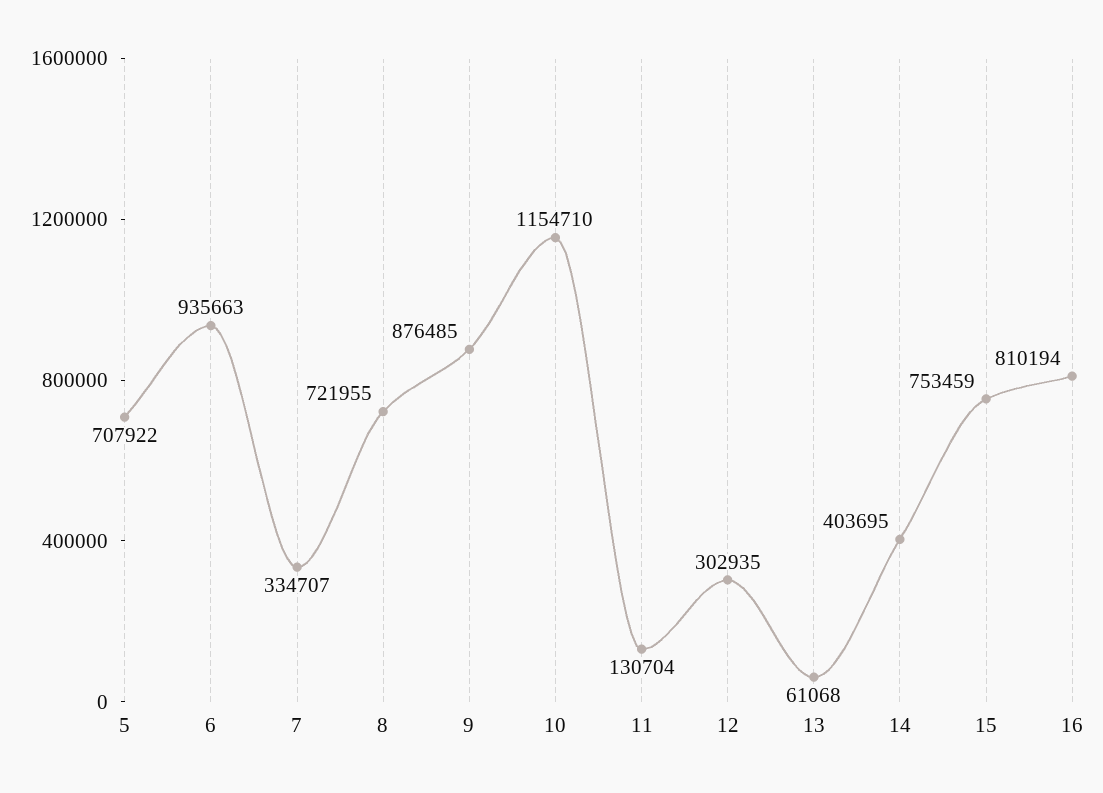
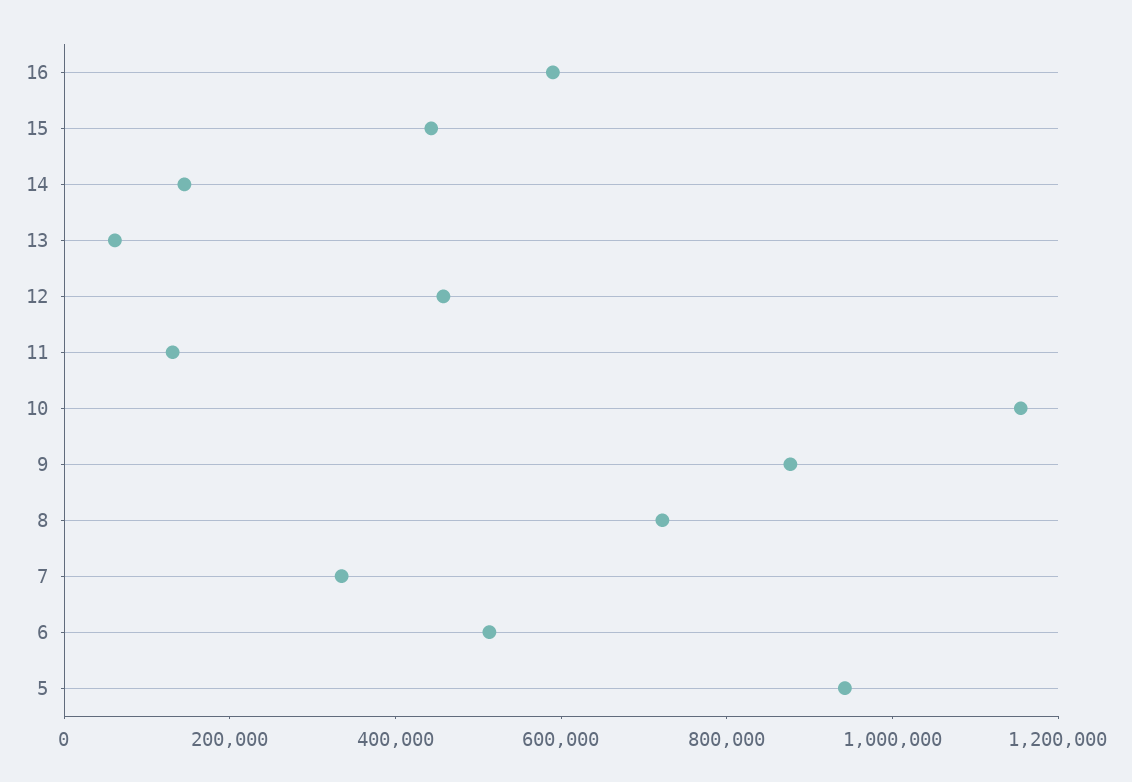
  {
-   "5": 707922,
+   "5": 950000,
-   "6": 935663,
+   "6": 500000,
    "7": 334707,
    "8": 721955,
    "9": 876485,
    "10": 1154710,
    "11": 130704,
-   "12": 302935,
+   "12": 450000,
    "13": 61068,
-   "14": 403695,
+   "14": 150000,
-   "15": 753459,
+   "15": 450000,
-   "16": 810194
+   "16": 600000
  }

